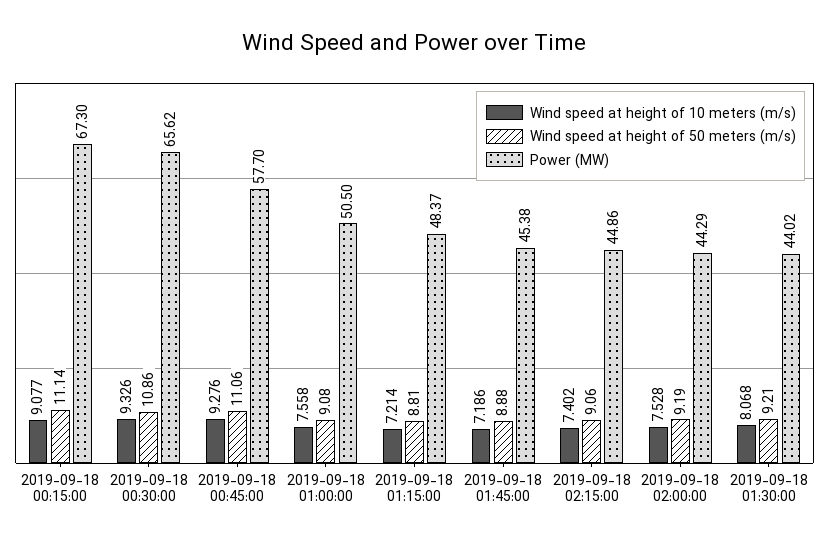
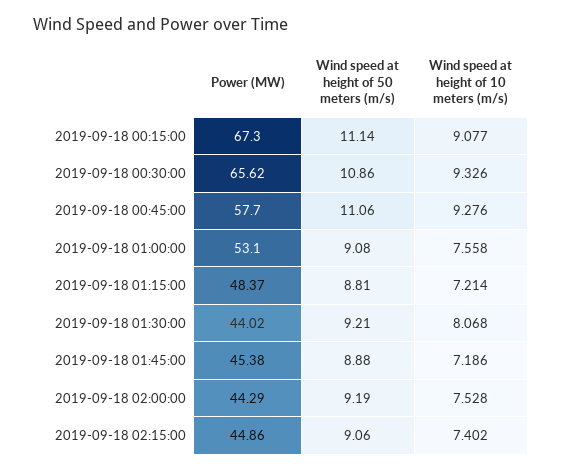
  {
    "Wind speed at height of 10 meters (m/s)": {
      "2019-09-18 00:15:00": 9.077,
      "2019-09-18 00:30:00": 9.326,
      "2019-09-18 00:45:00": 9.276,
      "2019-09-18 01:00:00": 7.558,
      "2019-09-18 01:15:00": 7.214,
      "2019-09-18 01:45:00": 7.186,
      "2019-09-18 02:15:00": 7.402,
      "2019-09-18 02:00:00": 7.528,
      "2019-09-18 01:30:00": 8.068
    },
    "Wind speed at height of 50 meters (m/s)": {
      "2019-09-18 00:15:00": 11.14,
      "2019-09-18 00:30:00": 10.86,
      "2019-09-18 00:45:00": 11.06,
      "2019-09-18 01:00:00": 9.08,
      "2019-09-18 01:15:00": 8.81,
      "2019-09-18 01:45:00": 8.88,
      "2019-09-18 02:15:00": 9.06,
      "2019-09-18 02:00:00": 9.19,
      "2019-09-18 01:30:00": 9.21
    },
    "Power (MW)": {
      "2019-09-18 00:15:00": 67.3,
      "2019-09-18 00:30:00": 65.62,
      "2019-09-18 00:45:00": 57.7,
-     "2019-09-18 01:00:00": 50.5,
+     "2019-09-18 01:00:00": 53.1,
      "2019-09-18 01:15:00": 48.37,
      "2019-09-18 01:45:00": 45.38,
      "2019-09-18 02:15:00": 44.86,
      "2019-09-18 02:00:00": 44.29,
      "2019-09-18 01:30:00": 44.02
    }
  }

